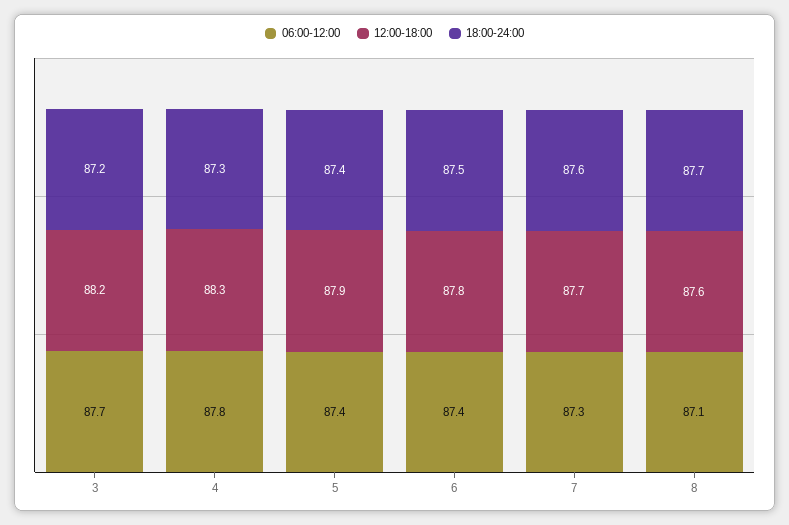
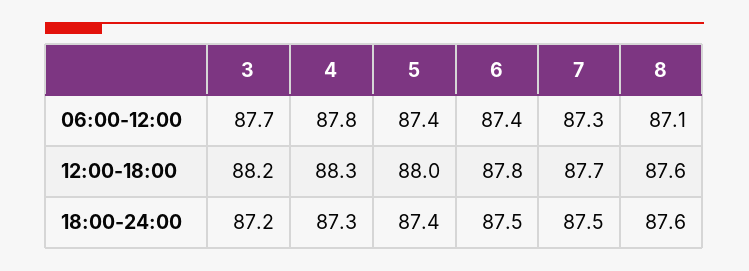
  {
    "06:00-12:00": {
      "3": 87.7,
      "4": 87.8,
      "5": 87.4,
      "6": 87.4,
      "7": 87.3,
      "8": 87.1
    },
    "12:00-18:00": {
      "3": 88.2,
      "4": 88.3,
-     "5": 87.9,
+     "5": 88,
      "6": 87.8,
      "7": 87.7,
      "8": 87.6
    },
    "18:00-24:00": {
      "3": 87.2,
      "4": 87.3,
      "5": 87.4,
      "6": 87.5,
-     "7": 87.6,
+     "7": 87.5,
-     "8": 87.7
+     "8": 87.6
    }
  }

